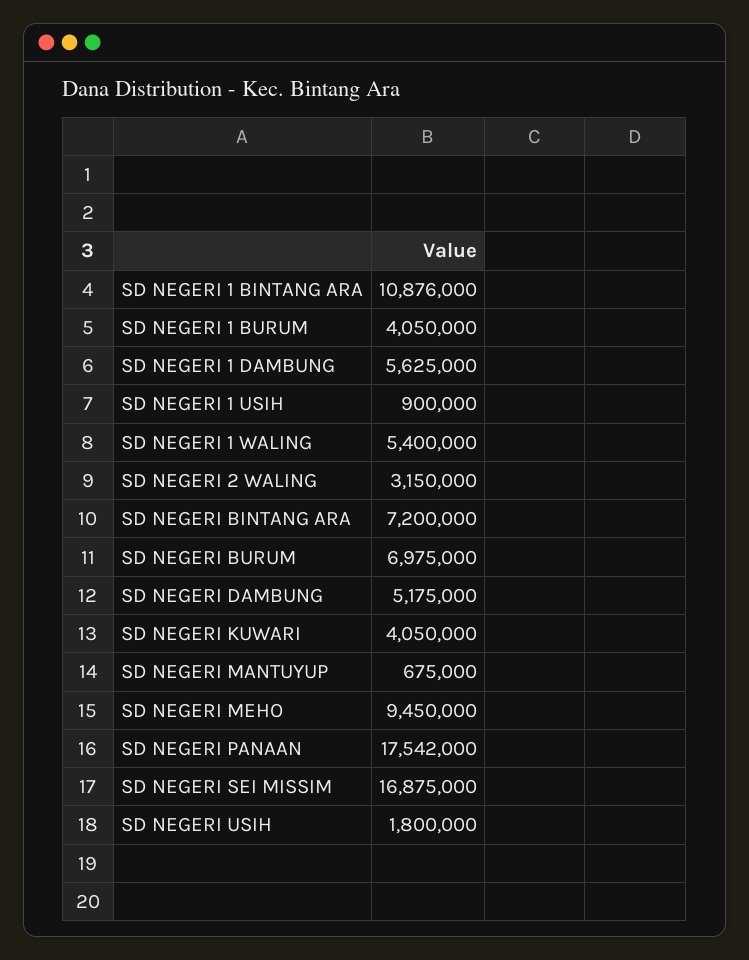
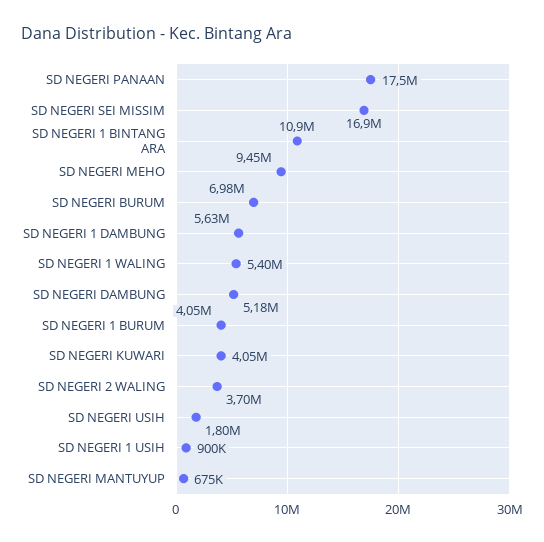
  {
    "SD NEGERI 1 BINTANG ARA": 10876000,
    "SD NEGERI 1 BURUM": 4050000,
    "SD NEGERI 1 DAMBUNG": 5625000,
    "SD NEGERI 1 USIH": 900000,
    "SD NEGERI 1 WALING": 5400000,
-   "SD NEGERI 2 WALING": 3150000,
+   "SD NEGERI 2 WALING": 3700000,
-   "SD NEGERI BINTANG ARA": 7200000,
    "SD NEGERI BURUM": 6975000,
    "SD NEGERI DAMBUNG": 5175000,
    "SD NEGERI KUWARI": 4050000,
    "SD NEGERI MANTUYUP": 675000,
    "SD NEGERI MEHO": 9450000,
    "SD NEGERI PANAAN": 17542000,
    "SD NEGERI SEI MISSIM": 16875000,
    "SD NEGERI USIH": 1800000
  }

